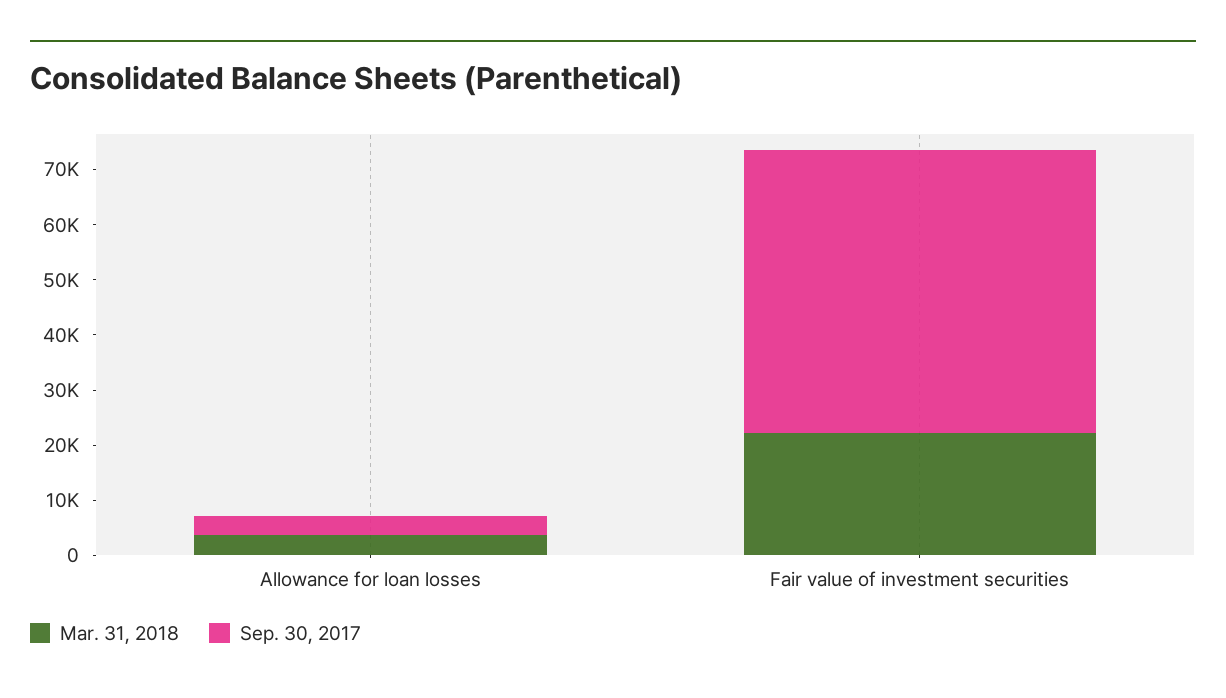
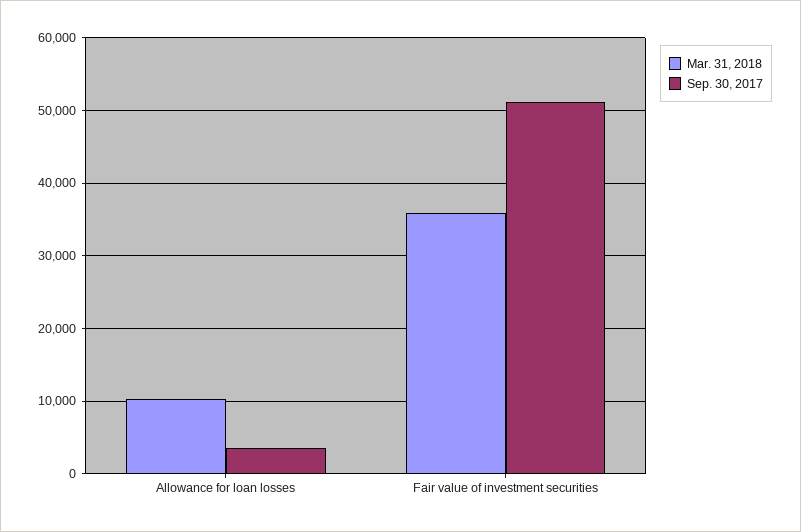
  {
    "Mar. 31, 2018": {
-     "Allowance for loan losses": 4000,
+     "Allowance for loan losses": 10000,
-     "Fair value of investment securities": 22000
+     "Fair value of investment securities": 36000
    },
    "Sep. 30, 2017": {
      "Allowance for loan losses": 3000,
      "Fair value of investment securities": 51000
    }
  }

